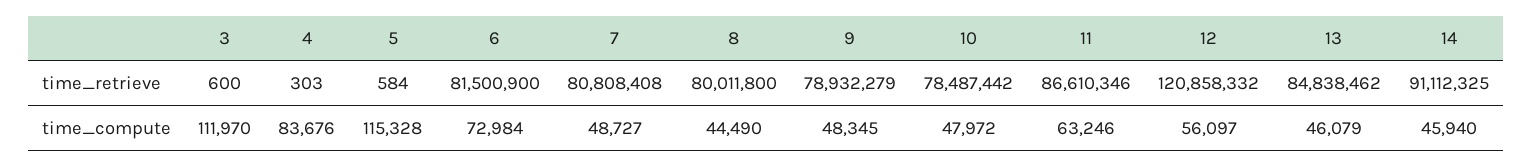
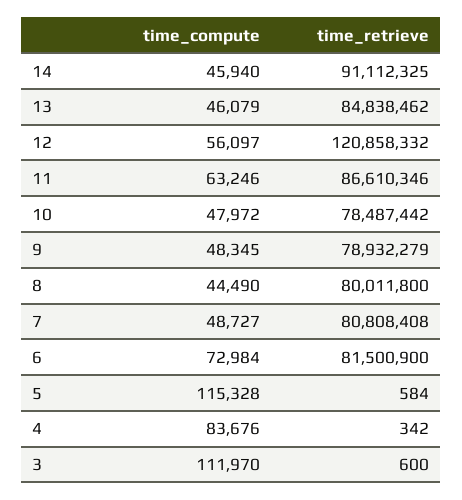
  {
    "3": {
      "time_retrieve": 600,
      "time_compute": 111970
    },
    "4": {
-     "time_retrieve": 303,
+     "time_retrieve": 342,
      "time_compute": 83676
    },
    "5": {
      "time_retrieve": 584,
      "time_compute": 115328
    },
    "6": {
      "time_retrieve": 81500900,
      "time_compute": 72984
    },
    "7": {
      "time_retrieve": 80808408,
      "time_compute": 48727
    },
    "8": {
      "time_retrieve": 80011800,
      "time_compute": 44490
    },
    "9": {
      "time_retrieve": 78932279,
      "time_compute": 48345
    },
    "10": {
      "time_retrieve": 78487442,
      "time_compute": 47972
    },
    "11": {
      "time_retrieve": 86610346,
      "time_compute": 63246
    },
    "12": {
      "time_retrieve": 120858332,
      "time_compute": 56097
    },
    "13": {
      "time_retrieve": 84838462,
      "time_compute": 46079
    },
    "14": {
      "time_retrieve": 91112325,
      "time_compute": 45940
    }
  }

